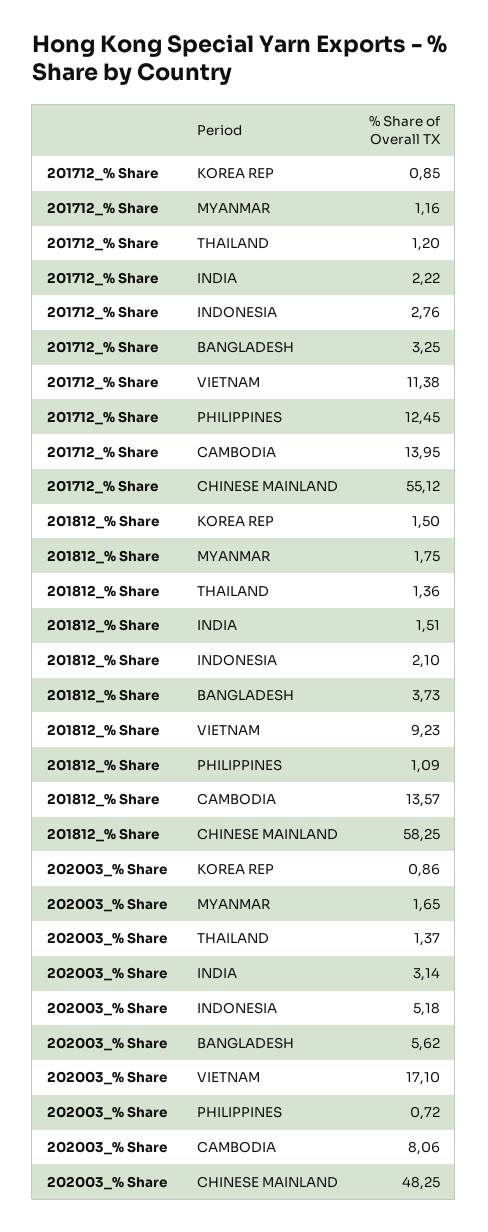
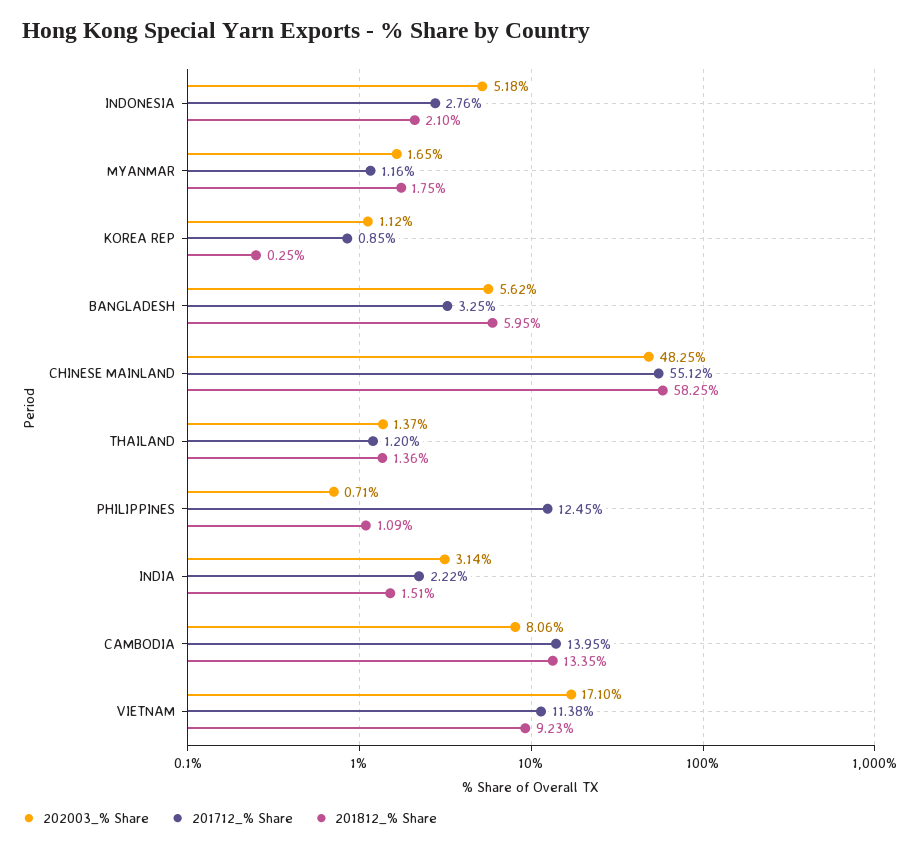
  {
    "201712_% Share": {
      "KOREA REP": 0.85,
      "MYANMAR": 1.16,
      "THAILAND": 1.2,
      "INDIA": 2.22,
      "INDONESIA": 2.76,
      "BANGLADESH": 3.25,
      "VIETNAM": 11.38,
      "PHILIPPINES": 12.45,
      "CAMBODIA": 13.95,
      "CHINESE MAINLAND": 55.12
    },
    "201812_% Share": {
-     "KOREA REP": 1.5,
+     "KOREA REP": 0.25,
      "MYANMAR": 1.75,
      "THAILAND": 1.36,
      "INDIA": 1.51,
      "INDONESIA": 2.1,
-     "BANGLADESH": 3.73,
+     "BANGLADESH": 5.95,
      "VIETNAM": 9.23,
      "PHILIPPINES": 1.09,
-     "CAMBODIA": 13.57,
+     "CAMBODIA": 13.35,
      "CHINESE MAINLAND": 58.25
    },
    "202003_% Share": {
-     "KOREA REP": 0.86,
+     "KOREA REP": 1.12,
      "MYANMAR": 1.65,
      "THAILAND": 1.37,
      "INDIA": 3.14,
      "INDONESIA": 5.18,
      "BANGLADESH": 5.62,
      "VIETNAM": 17.1,
-     "PHILIPPINES": 0.72,
+     "PHILIPPINES": 0.71,
      "CAMBODIA": 8.06,
      "CHINESE MAINLAND": 48.25
    }
  }

